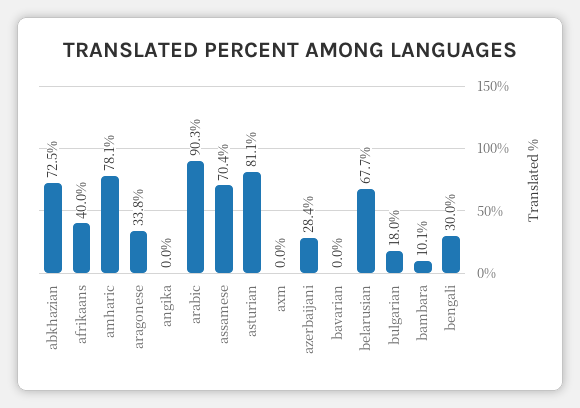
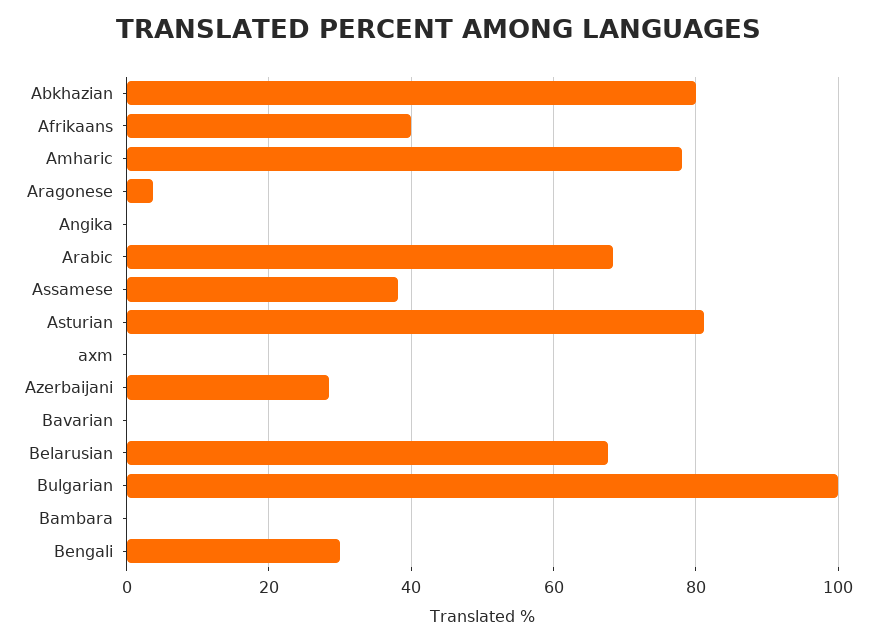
  {
-   "abkhazian": 72.5,
+   "abkhazian": 80,
    "afrikaans": 40,
    "amharic": 78.1,
-   "aragonese": 33.8,
+   "aragonese": 4,
    "angika": 0,
-   "arabic": 90.3,
+   "arabic": 68,
-   "assamese": 70.4,
+   "assamese": 38,
    "asturian": 81.1,
    "axm": 0,
    "azerbaijani": 28.4,
    "bavarian": 0,
    "belarusian": 67.7,
-   "bulgarian": 18,
+   "bulgarian": 100,
-   "bambara": 10.1,
+   "bambara": 0,
    "bengali": 30
  }

